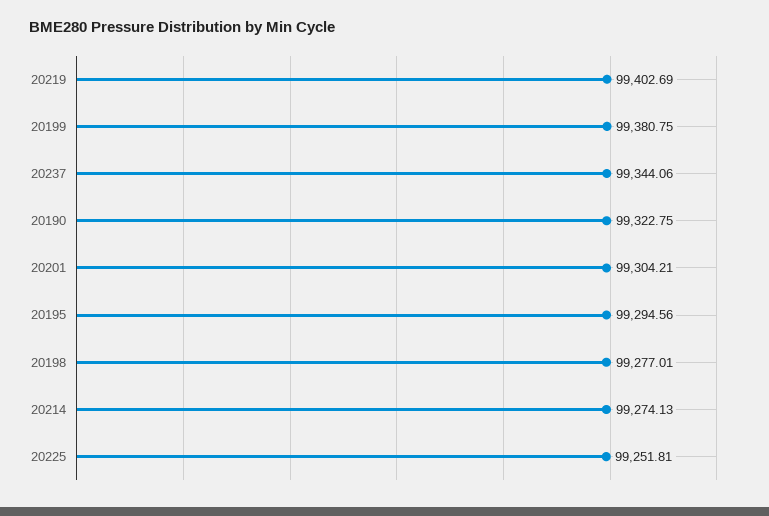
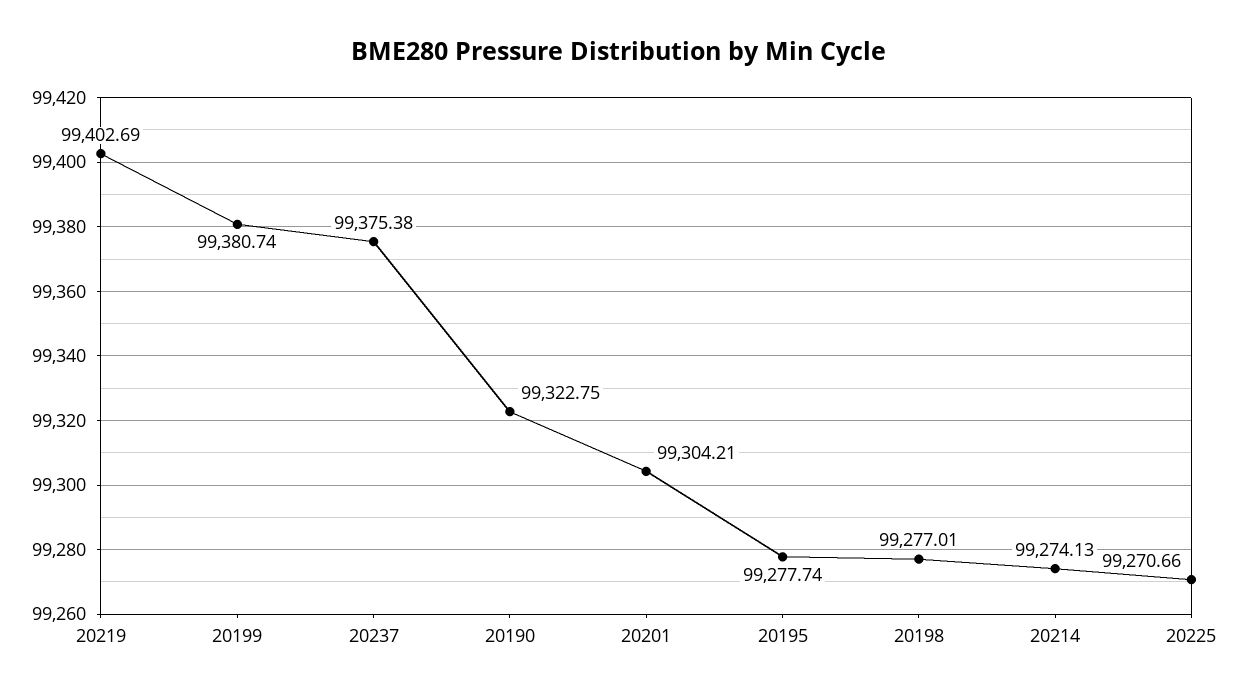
  {
    "20219": 99402.69,
-   "20199": 99380.75,
+   "20199": 99380.74,
-   "20237": 99344.06,
+   "20237": 99375.38,
    "20190": 99322.75,
    "20201": 99304.21,
-   "20195": 99294.56,
+   "20195": 99277.74,
    "20198": 99277.01,
    "20214": 99274.13,
-   "20225": 99251.81
+   "20225": 99270.66
  }

